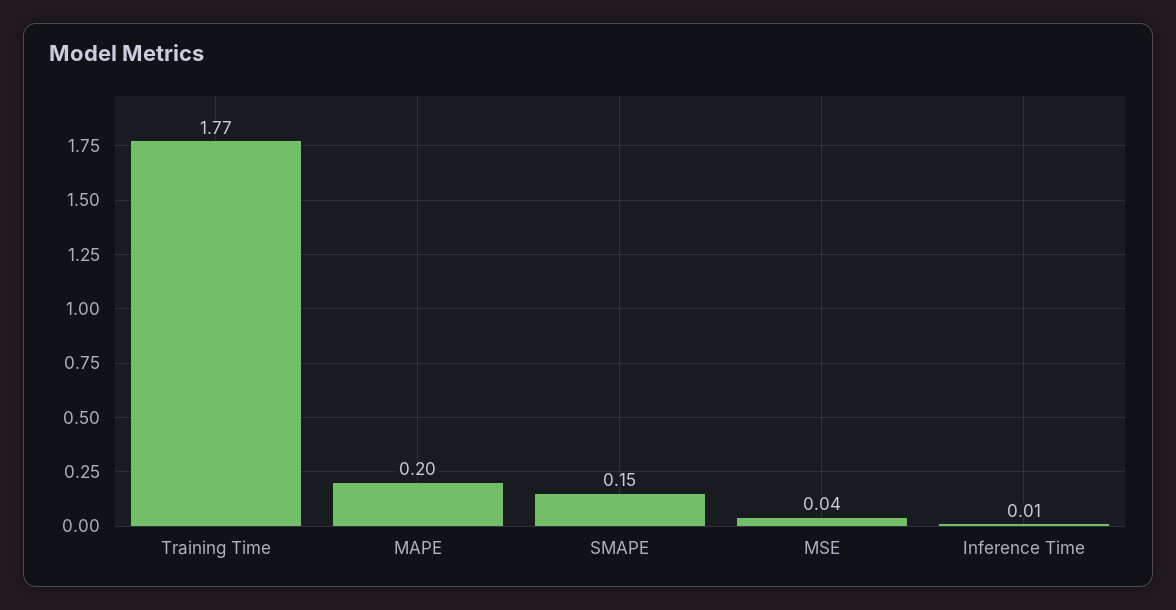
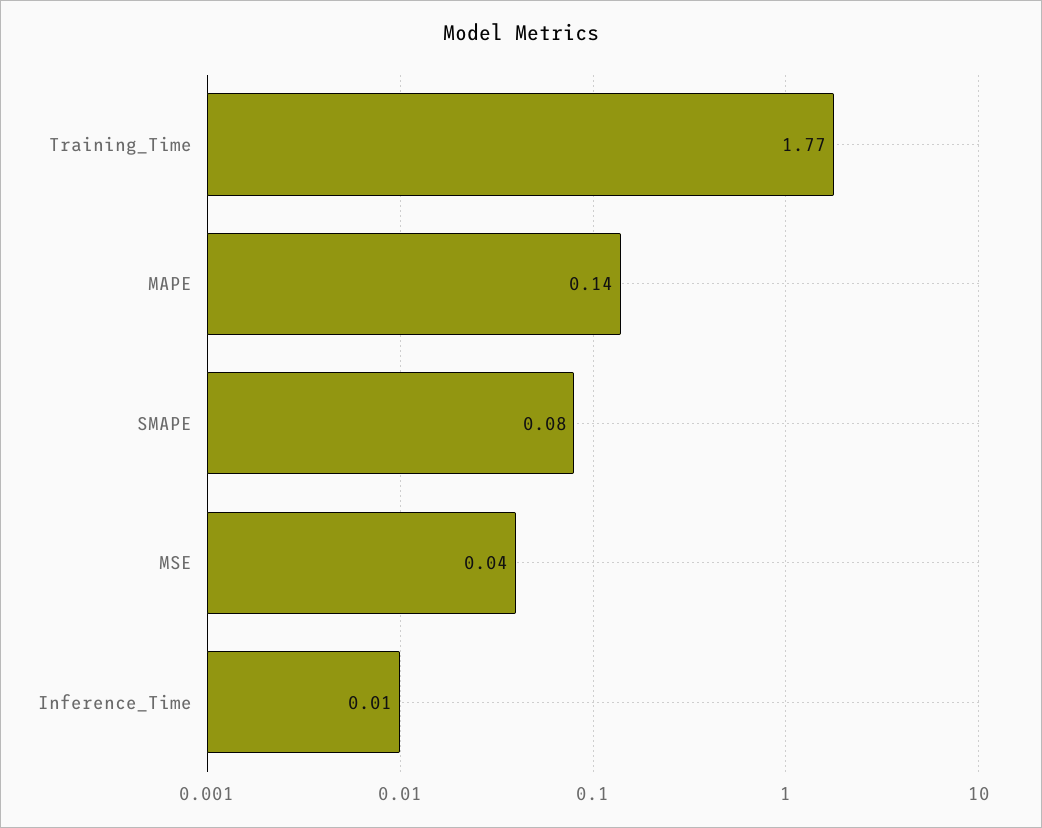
  {
    "Training Time": 1.77,
-   "MAPE": 0.2,
+   "MAPE": 0.14,
-   "SMAPE": 0.15,
+   "SMAPE": 0.08,
    "MSE": 0.04,
    "Inference Time": 0.01
  }

